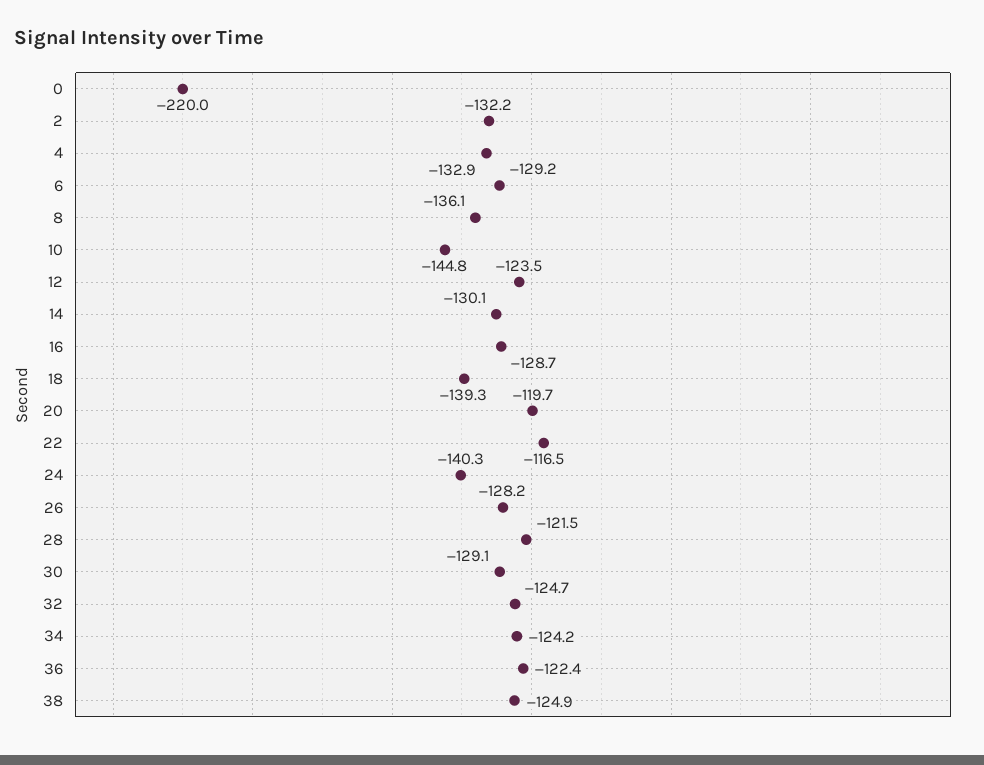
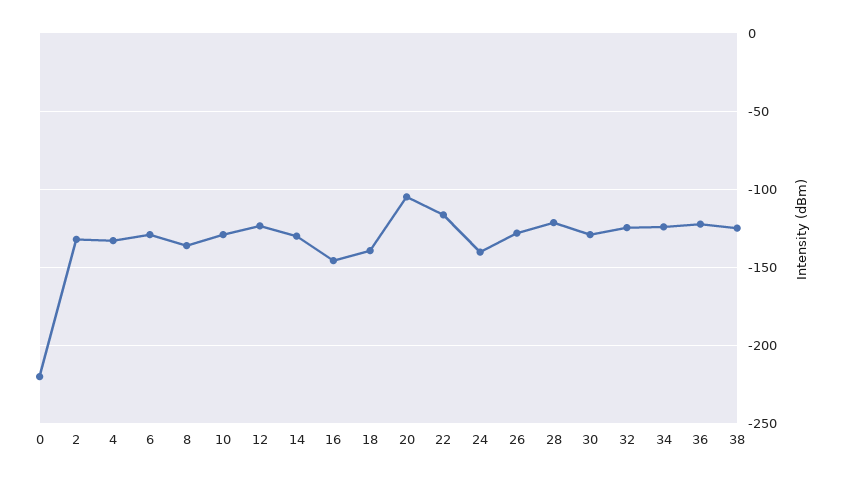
  {
    "0": -220,
    "2": -132.2,
    "4": -132.9,
    "6": -129.2,
    "8": -136.1,
-   "10": -144.8,
+   "10": -130,
    "12": -123.5,
    "14": -130.1,
-   "16": -128.7,
+   "16": -145,
    "18": -139.3,
-   "20": -119.7,
+   "20": -105,
    "22": -116.5,
    "24": -140.3,
    "26": -128.2,
    "28": -121.5,
    "30": -129.1,
    "32": -124.7,
    "34": -124.2,
    "36": -122.4,
    "38": -124.9
  }

